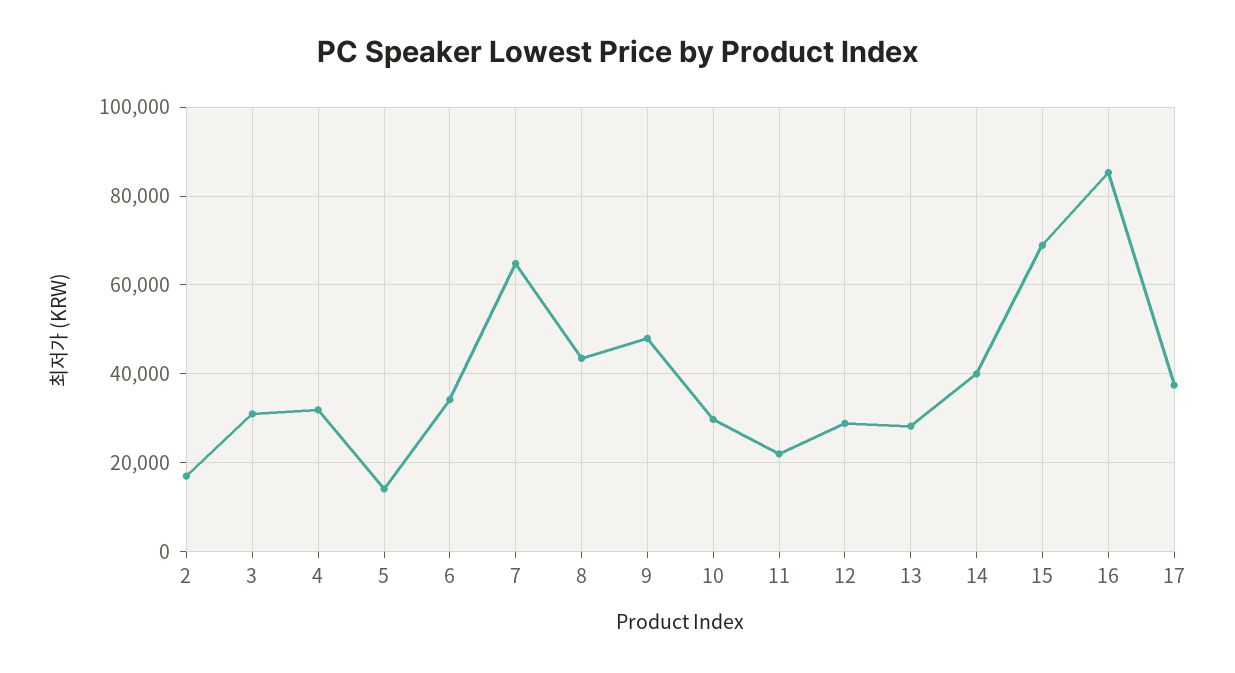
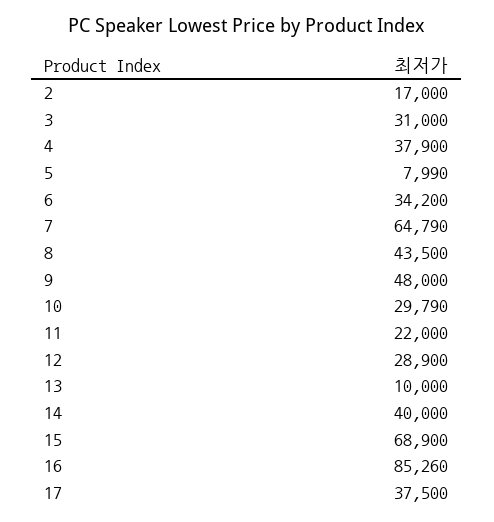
  {
    "2": 17000,
    "3": 31000,
-   "4": 32000,
+   "4": 37900,
-   "5": 14000,
+   "5": 7990,
    "6": 34200,
    "7": 64790,
    "8": 43500,
    "9": 48000,
    "10": 29790,
    "11": 22000,
    "12": 28900,
-   "13": 28000,
+   "13": 10000,
    "14": 40000,
    "15": 68900,
    "16": 85260,
    "17": 37500
  }

